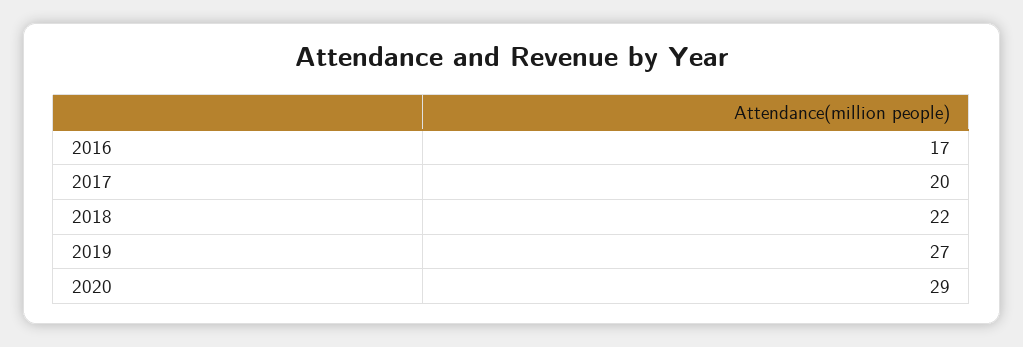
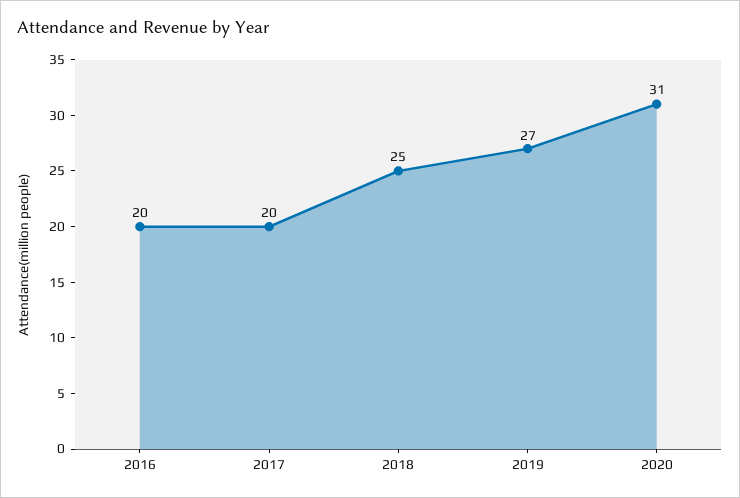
  {
-   "2016": 17,
+   "2016": 20,
    "2017": 20,
-   "2018": 22,
+   "2018": 25,
    "2019": 27,
-   "2020": 29
+   "2020": 31
  }

